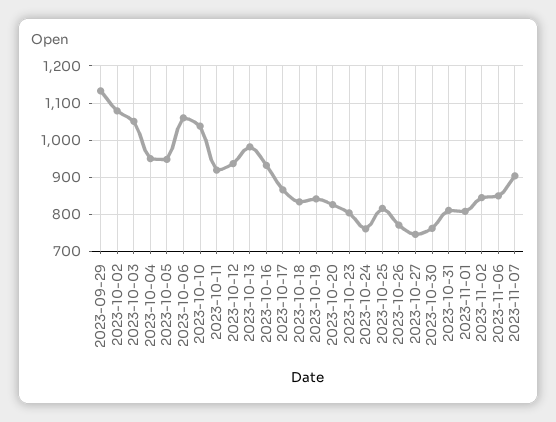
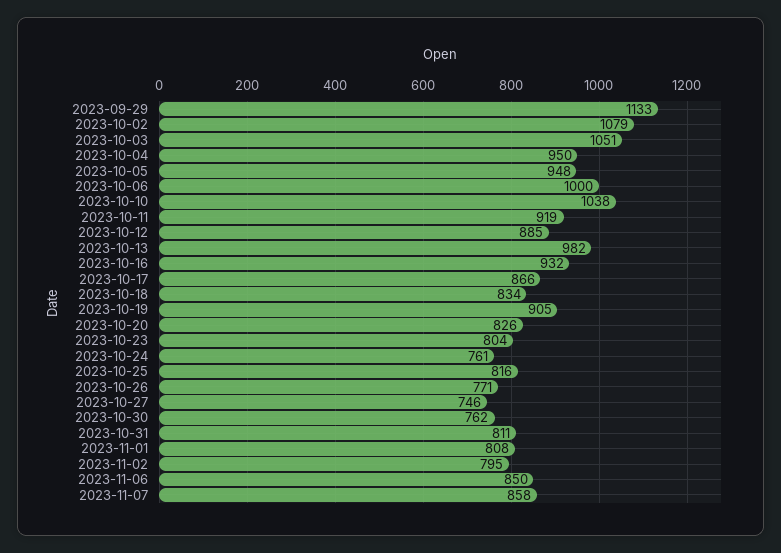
  {
    "2023-09-29": 1133,
    "2023-10-02": 1079,
    "2023-10-03": 1051,
    "2023-10-04": 950,
    "2023-10-05": 948,
-   "2023-10-06": 1060,
+   "2023-10-06": 1000,
    "2023-10-10": 1038,
    "2023-10-11": 919,
-   "2023-10-12": 940,
+   "2023-10-12": 885,
    "2023-10-13": 982,
    "2023-10-16": 932,
    "2023-10-17": 866,
    "2023-10-18": 834,
-   "2023-10-19": 840,
+   "2023-10-19": 905,
    "2023-10-20": 826,
    "2023-10-23": 804,
    "2023-10-24": 761,
    "2023-10-25": 816,
    "2023-10-26": 771,
    "2023-10-27": 746,
    "2023-10-30": 762,
    "2023-10-31": 811,
    "2023-11-01": 808,
-   "2023-11-02": 840,
+   "2023-11-02": 795,
    "2023-11-06": 850,
-   "2023-11-07": 900
+   "2023-11-07": 858
  }

